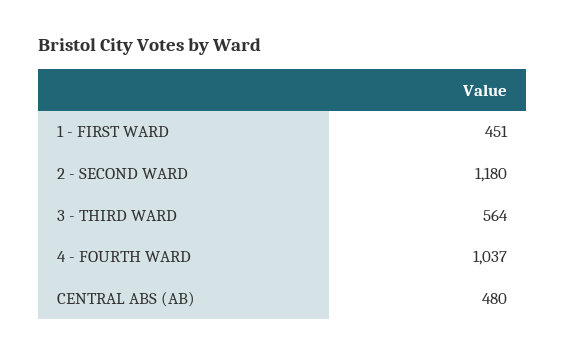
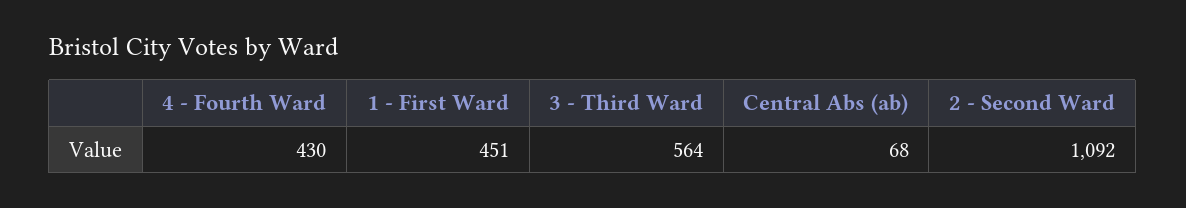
  {
    "1 - FIRST WARD": 451,
-   "2 - SECOND WARD": 1180,
+   "2 - SECOND WARD": 1092,
    "3 - THIRD WARD": 564,
-   "4 - FOURTH WARD": 1037,
+   "4 - FOURTH WARD": 430,
-   "CENTRAL ABS (AB)": 480
+   "CENTRAL ABS (AB)": 68
  }

